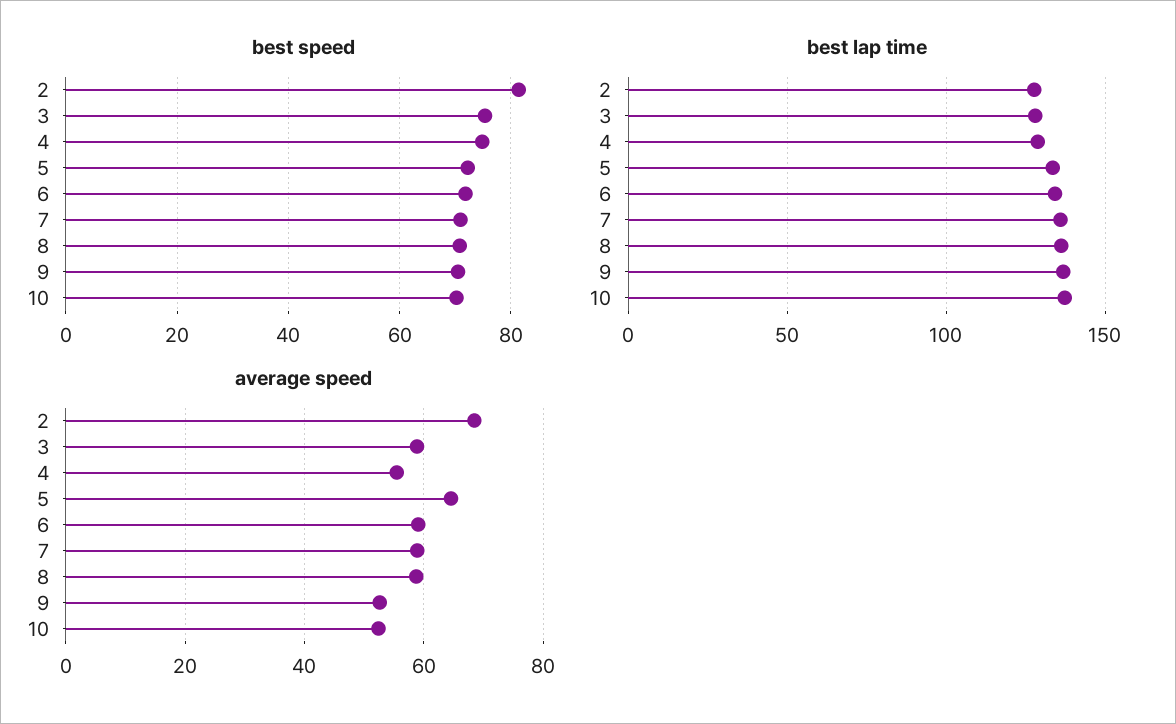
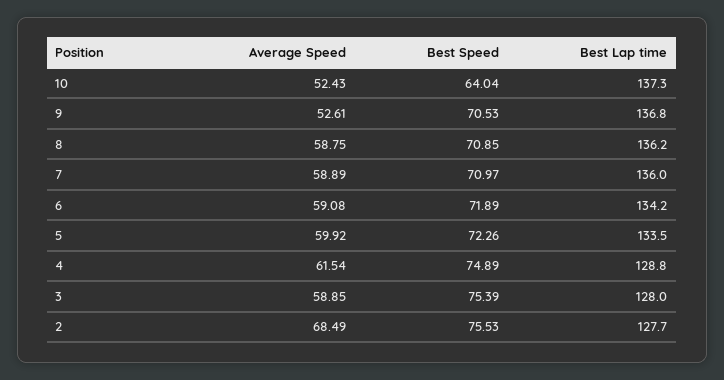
  {
    "best speed": {
-     "2": 82,
+     "2": 75.53,
      "3": 75.39,
      "4": 74.89,
      "5": 72.26,
      "6": 71.89,
      "7": 70.97,
      "8": 70.85,
      "9": 70.53,
-     "10": 70
+     "10": 64.04
    },
    "best lap time": {
      "2": 127.7,
      "3": 128,
      "4": 128.8,
      "5": 133.5,
      "6": 134.2,
      "7": 136,
      "8": 136.2,
      "9": 136.8,
      "10": 137.3
    },
    "average speed": {
      "2": 68.49,
      "3": 58.85,
-     "4": 56,
+     "4": 61.54,
-     "5": 64,
+     "5": 59.92,
      "6": 59.08,
      "7": 58.89,
      "8": 58.75,
      "9": 52.61,
      "10": 52.43
    }
  }

